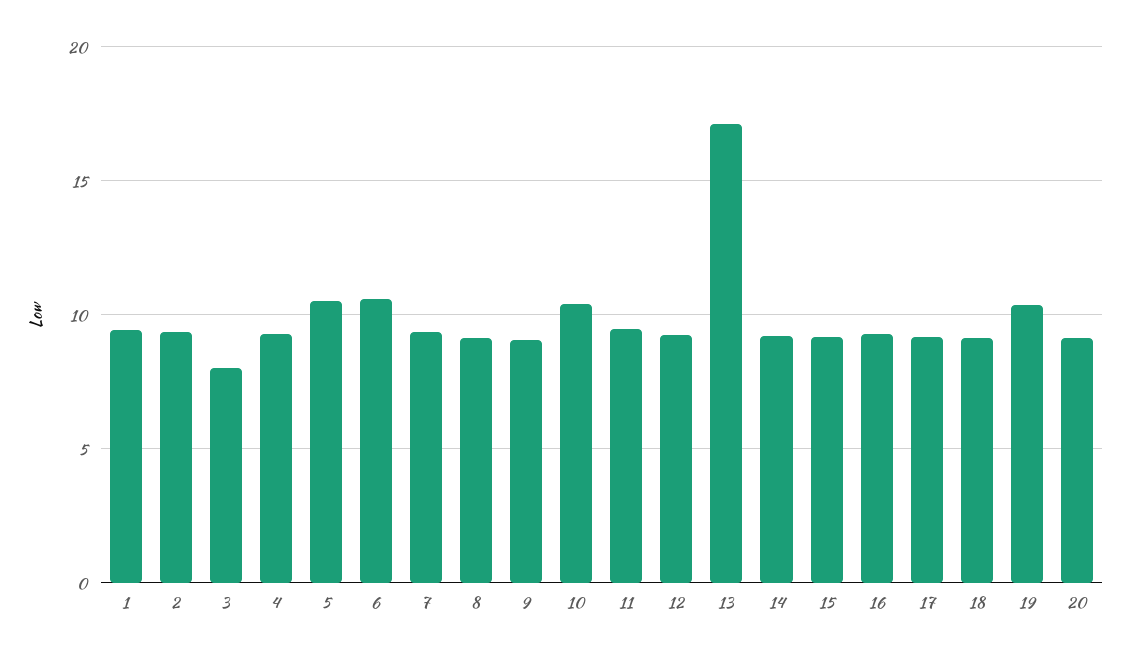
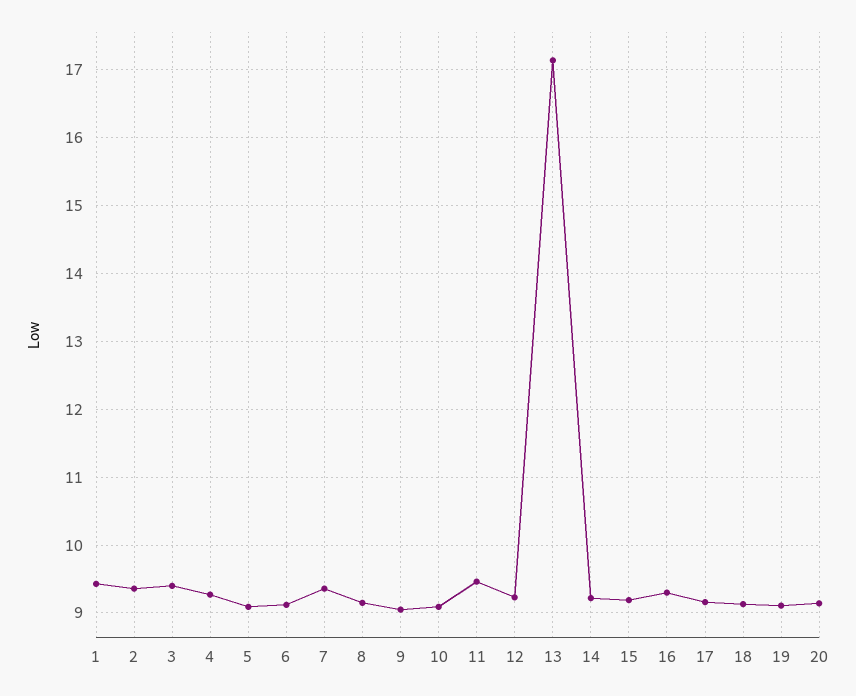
  {
    "1": 9.4,
    "2": 9.4,
-   "3": 8,
+   "3": 9.4,
    "4": 9.3,
-   "5": 10.5,
+   "5": 9.1,
-   "6": 10.5,
+   "6": 9.1,
    "7": 9.4,
    "8": 9.2,
    "9": 9.1,
-   "10": 10.5,
+   "10": 9.1,
    "11": 9.5,
    "12": 9.2,
    "13": 17.1,
    "14": 9.2,
    "15": 9.2,
    "16": 9.3,
    "17": 9.2,
    "18": 9.1,
-   "19": 10.5,
+   "19": 9.1,
    "20": 9.1
  }

